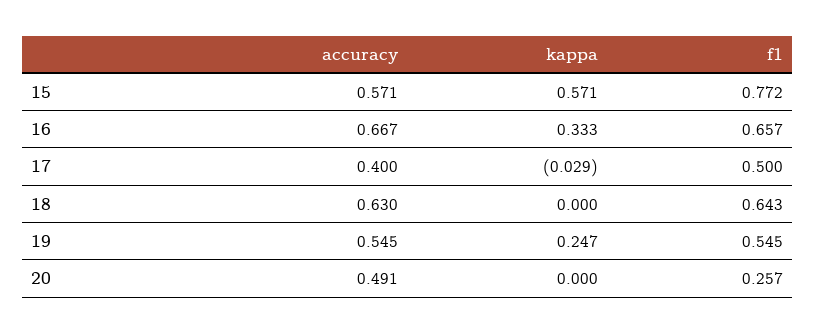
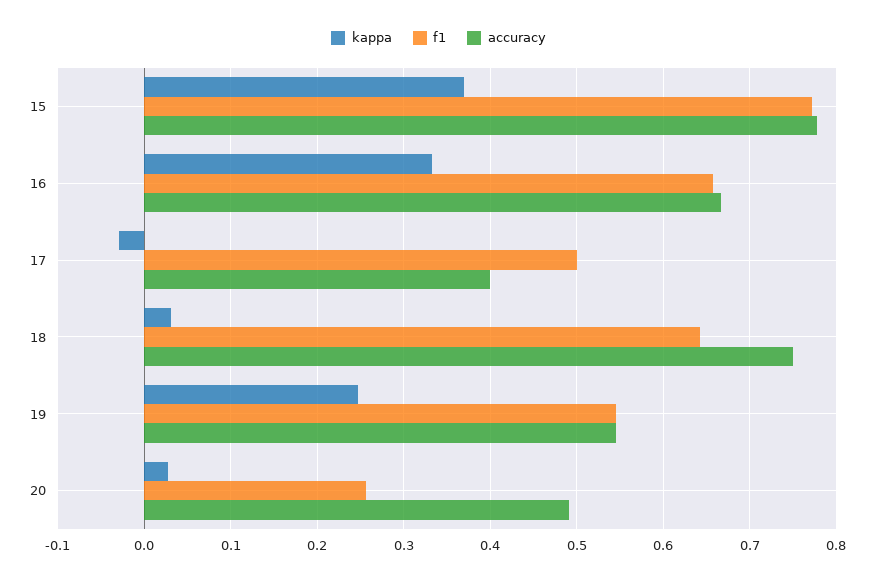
  {
    "accuracy": {
-     "15": 0.571,
+     "15": 0.78,
      "16": 0.667,
      "17": 0.4,
-     "18": 0.63,
+     "18": 0.75,
      "19": 0.545,
      "20": 0.491
    },
    "kappa": {
-     "15": 0.571,
+     "15": 0.37,
      "16": 0.333,
      "17": -0.029,
-     "18": 0,
+     "18": 0.03,
      "19": 0.247,
-     "20": 0
+     "20": 0.03
    },
    "f1": {
      "15": 0.772,
      "16": 0.657,
      "17": 0.5,
      "18": 0.643,
      "19": 0.545,
      "20": 0.257
    }
  }

